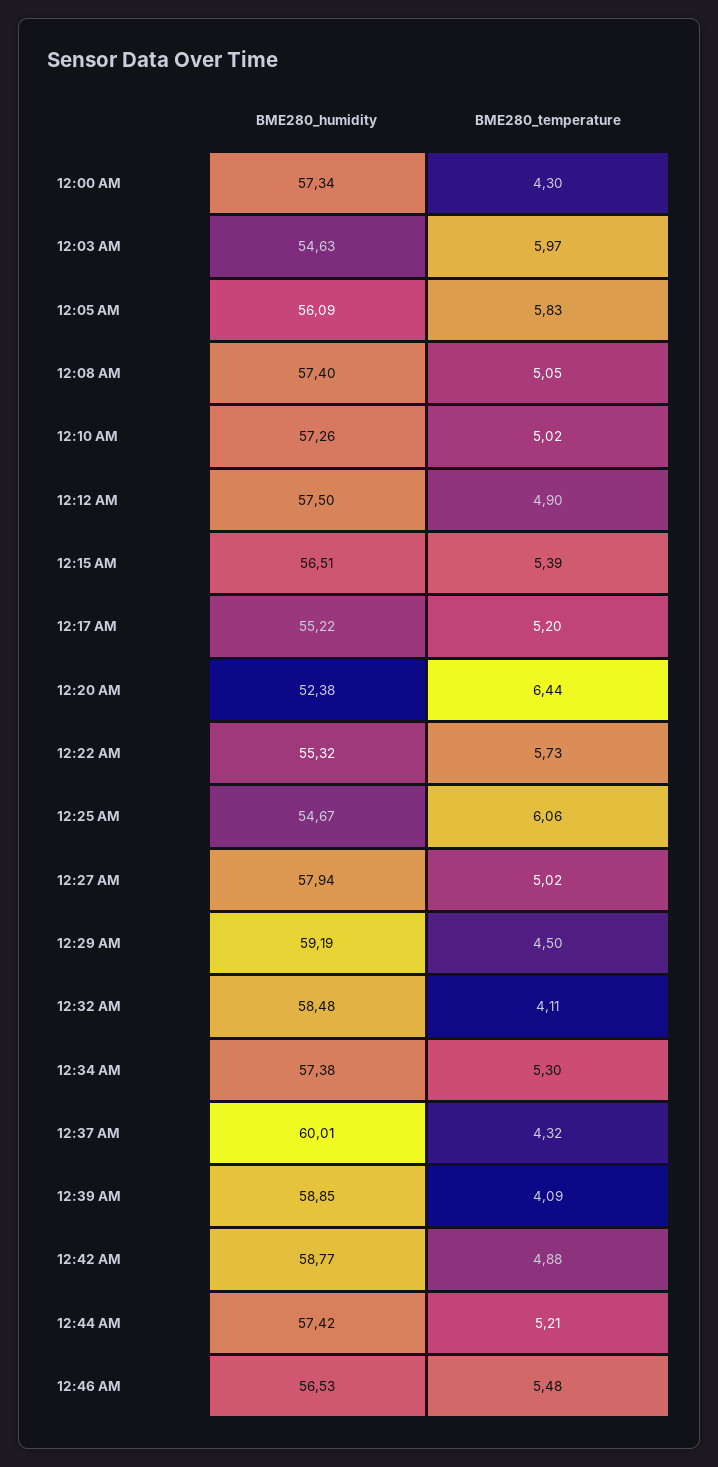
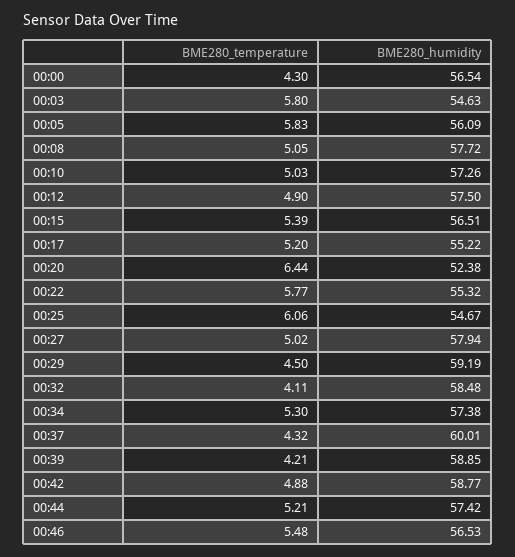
  {
    "BME280_humidity": {
-     "12:00 AM": 57.34,
+     "12:00 AM": 56.54,
      "12:03 AM": 54.63,
      "12:05 AM": 56.09,
-     "12:08 AM": 57.4,
+     "12:08 AM": 57.72,
      "12:10 AM": 57.26,
      "12:12 AM": 57.5,
      "12:15 AM": 56.51,
      "12:17 AM": 55.22,
      "12:20 AM": 52.38,
      "12:22 AM": 55.32,
      "12:25 AM": 54.67,
      "12:27 AM": 57.94,
      "12:29 AM": 59.19,
      "12:32 AM": 58.48,
      "12:34 AM": 57.38,
      "12:37 AM": 60.01,
      "12:39 AM": 58.85,
      "12:42 AM": 58.77,
      "12:44 AM": 57.42,
      "12:46 AM": 56.53
    },
    "BME280_temperature": {
      "12:00 AM": 4.3,
-     "12:03 AM": 5.97,
+     "12:03 AM": 5.8,
      "12:05 AM": 5.83,
      "12:08 AM": 5.05,
-     "12:10 AM": 5.02,
+     "12:10 AM": 5.03,
      "12:12 AM": 4.9,
      "12:15 AM": 5.39,
      "12:17 AM": 5.2,
      "12:20 AM": 6.44,
-     "12:22 AM": 5.73,
+     "12:22 AM": 5.77,
      "12:25 AM": 6.06,
      "12:27 AM": 5.02,
      "12:29 AM": 4.5,
      "12:32 AM": 4.11,
      "12:34 AM": 5.3,
      "12:37 AM": 4.32,
-     "12:39 AM": 4.09,
+     "12:39 AM": 4.21,
      "12:42 AM": 4.88,
      "12:44 AM": 5.21,
      "12:46 AM": 5.48
    }
  }

